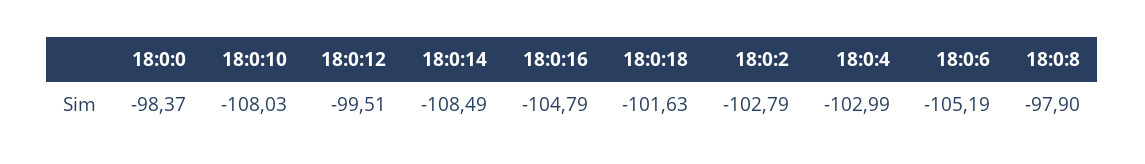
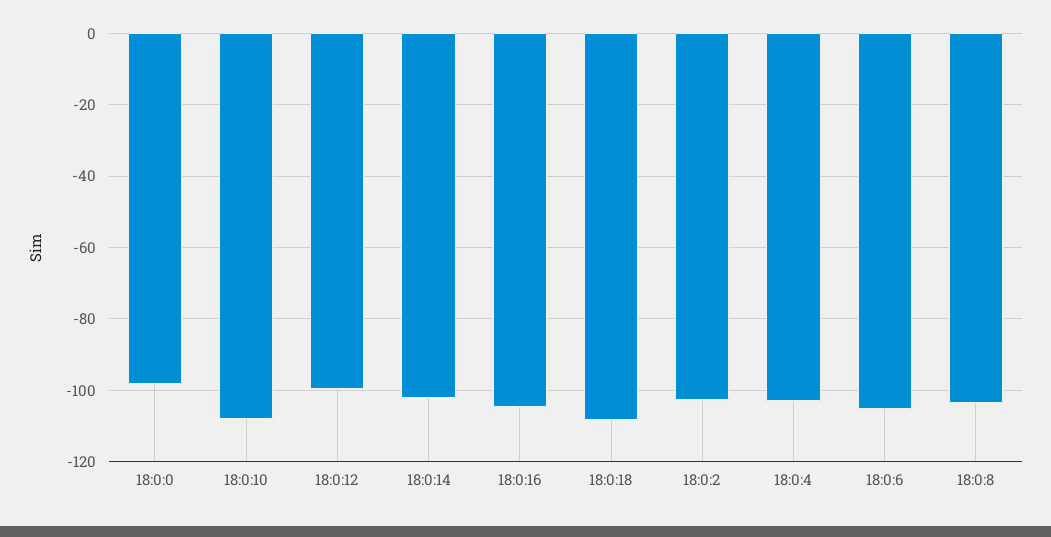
  {
    "18:0:0": -98.37,
    "18:0:10": -108.03,
    "18:0:12": -99.51,
-   "18:0:14": -108.49,
+   "18:0:14": -102,
    "18:0:16": -104.79,
-   "18:0:18": -101.63,
+   "18:0:18": -108,
    "18:0:2": -102.79,
    "18:0:4": -102.99,
    "18:0:6": -105.19,
-   "18:0:8": -97.9
+   "18:0:8": -104
  }

